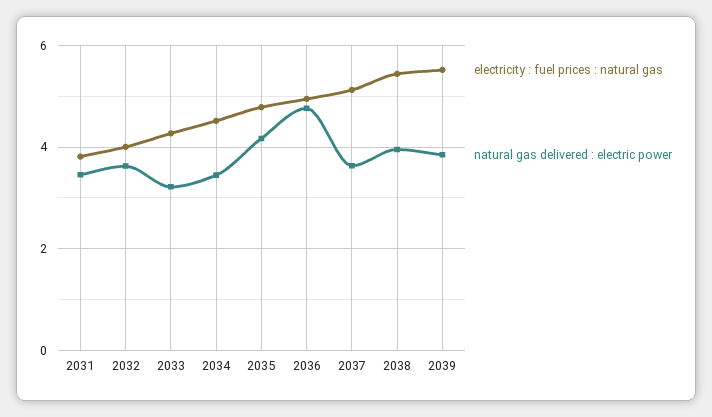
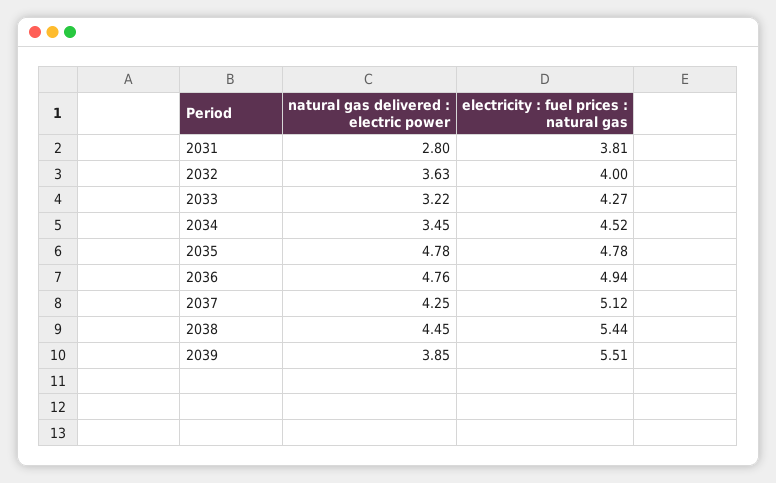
  {
    "electricity : fuel prices : natural gas": {
      "2031": 3.81,
      "2032": 4,
      "2033": 4.27,
      "2034": 4.52,
      "2035": 4.78,
      "2036": 4.94,
      "2037": 5.12,
      "2038": 5.44,
      "2039": 5.51
    },
    "natural gas delivered : electric power": {
-     "2031": 3.4,
+     "2031": 2.8,
      "2032": 3.63,
      "2033": 3.22,
      "2034": 3.45,
-     "2035": 4.2,
+     "2035": 4.78,
      "2036": 4.76,
-     "2037": 3.6,
+     "2037": 4.25,
-     "2038": 4,
+     "2038": 4.45,
      "2039": 3.85
    }
  }

